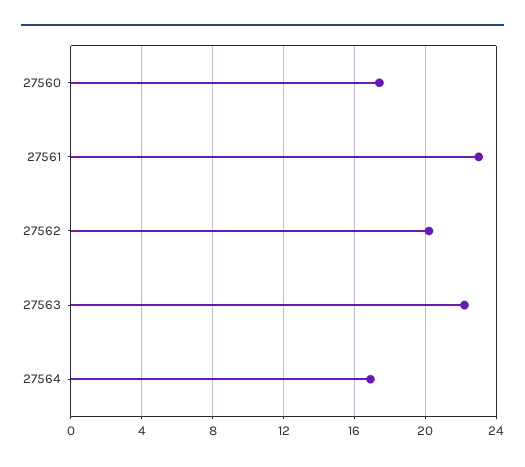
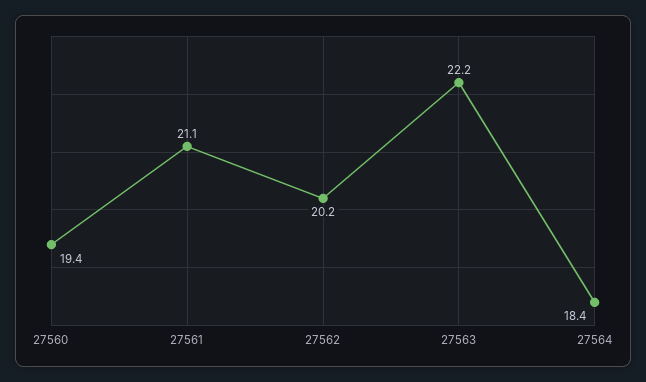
  {
-   "27560": 17.5,
+   "27560": 19.4,
-   "27561": 23,
+   "27561": 21.1,
    "27562": 20.2,
    "27563": 22.2,
-   "27564": 17
+   "27564": 18.4
  }

